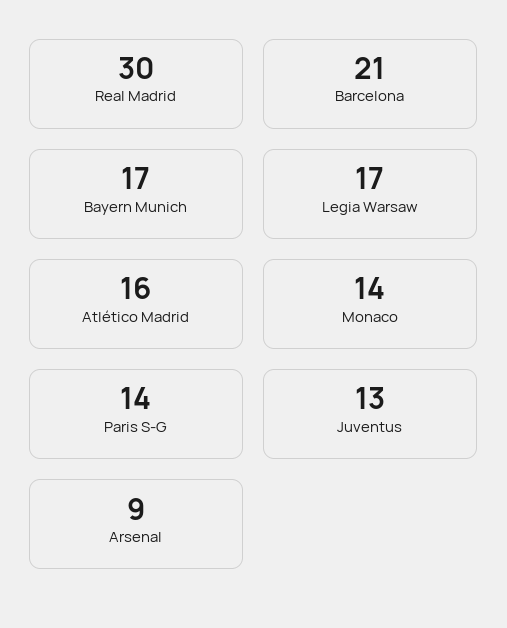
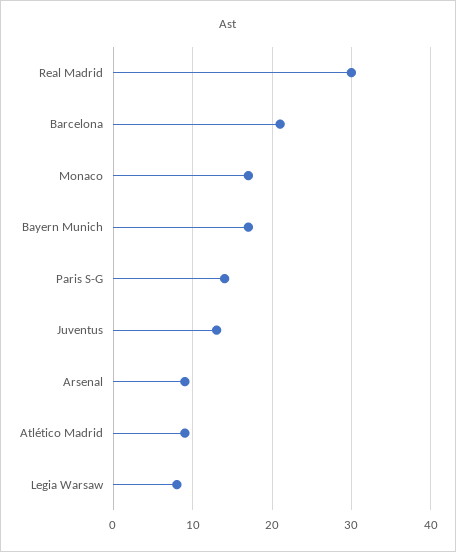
  {
    "Real Madrid": 30,
    "Barcelona": 21,
    "Bayern Munich": 17,
-   "Legia Warsaw": 17,
+   "Legia Warsaw": 8,
-   "Atlético Madrid": 16,
+   "Atlético Madrid": 9,
-   "Monaco": 14,
+   "Monaco": 17,
    "Paris S-G": 14,
    "Juventus": 13,
    "Arsenal": 9
  }

